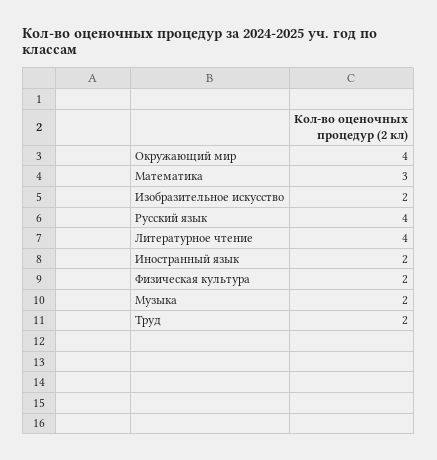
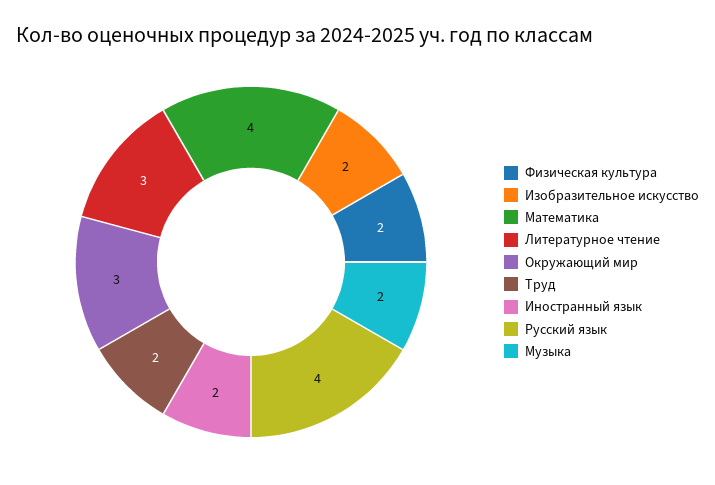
  {
-   "Окружающий мир": 4,
+   "Окружающий мир": 3,
-   "Математика": 3,
+   "Математика": 4,
    "Изобразительное искусство": 2,
    "Русский язык": 4,
-   "Литературное чтение": 4,
+   "Литературное чтение": 3,
    "Иностранный язык": 2,
    "Физическая культура": 2,
    "Музыка": 2,
    "Труд": 2
  }

